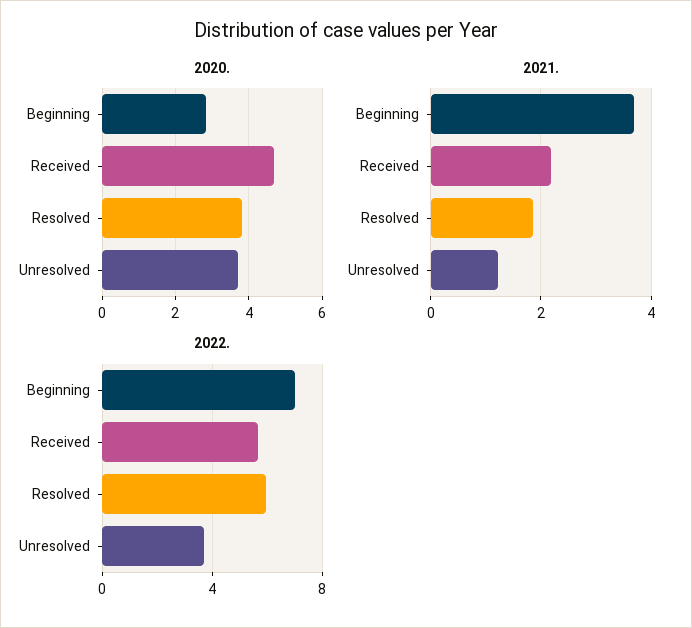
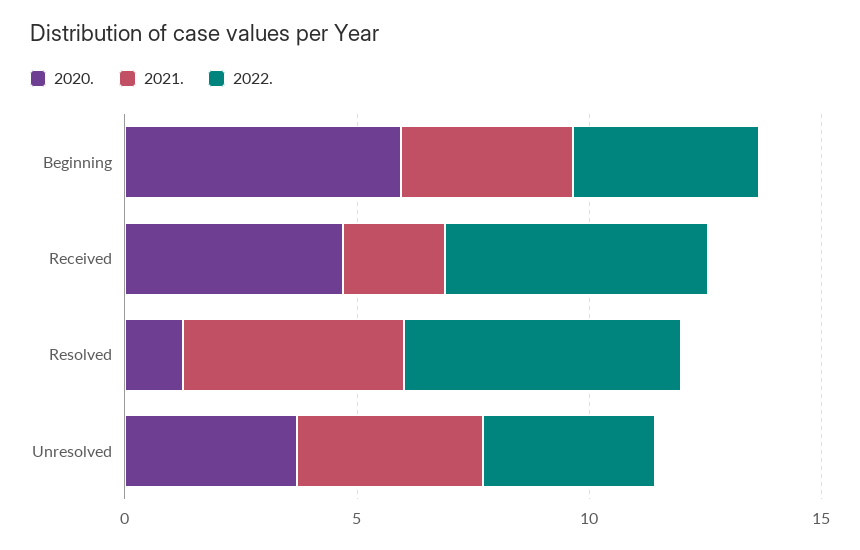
  {
    "2020.": {
-     "Beginning": 2.8,
+     "Beginning": 6,
      "Received": 4.8,
-     "Resolved": 3.8,
+     "Resolved": 1,
      "Unresolved": 3.6
    },
    "2021.": {
      "Beginning": 3.6,
      "Received": 2.2,
-     "Resolved": 1.8,
+     "Resolved": 5,
-     "Unresolved": 1.2
+     "Unresolved": 4
    },
    "2022.": {
-     "Beginning": 7,
+     "Beginning": 4,
      "Received": 5.5,
      "Resolved": 6,
      "Unresolved": 3.5
    }
  }

